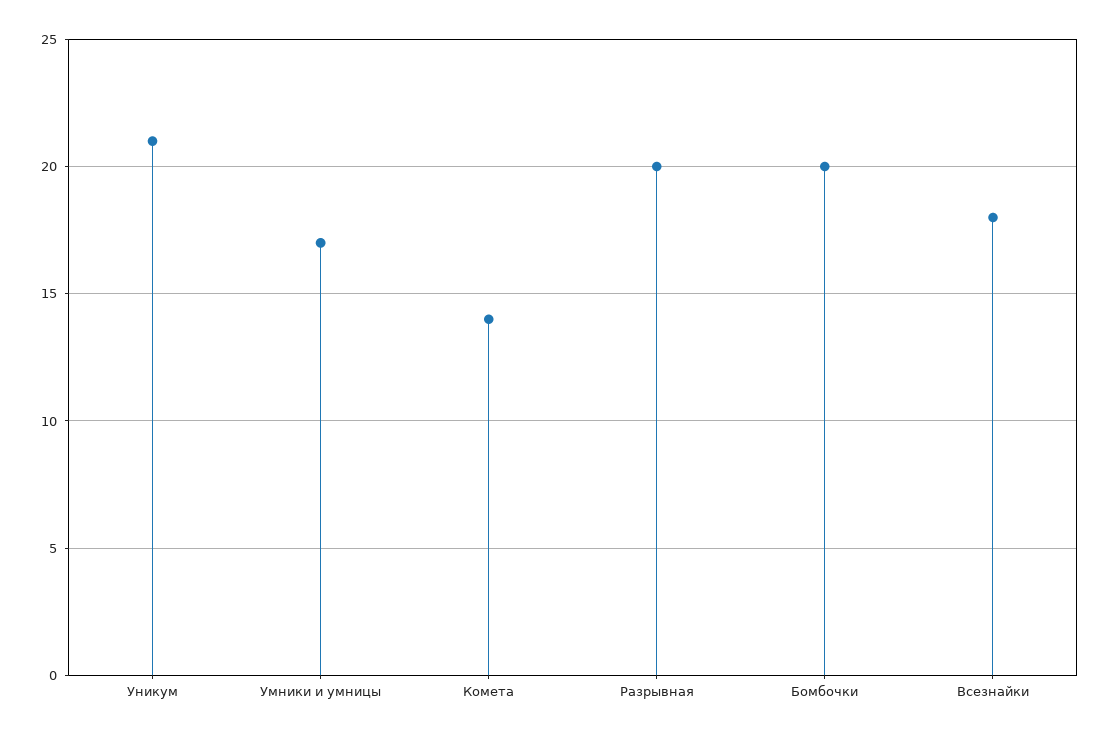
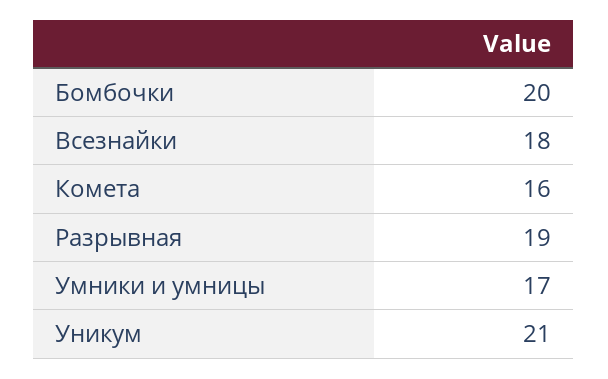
  {
    "Уникум": 21,
    "Умники и умницы": 17,
-   "Комета": 14,
+   "Комета": 16,
-   "Разрывная": 20,
+   "Разрывная": 19,
    "Бомбочки": 20,
    "Всезнайки": 18
  }

